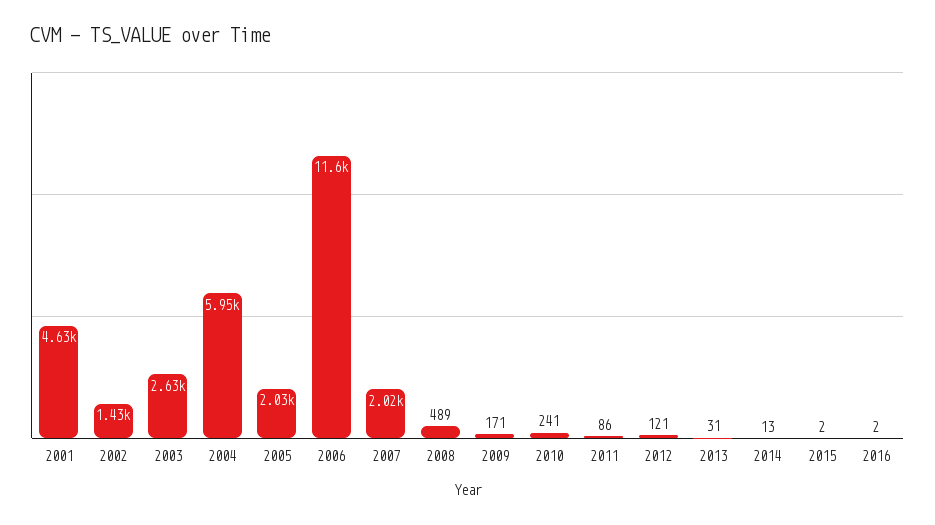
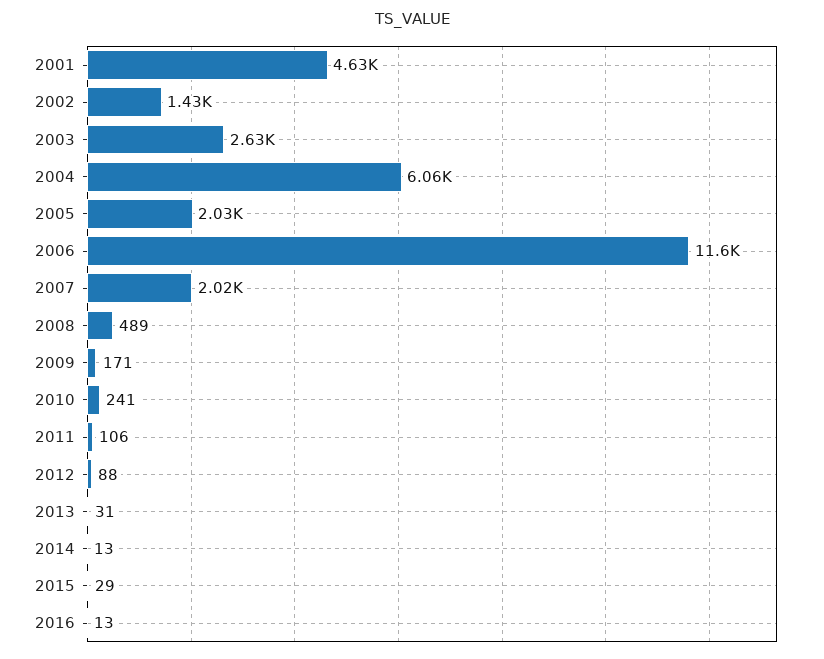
  {
    "2001": 4630,
    "2002": 1430,
    "2003": 2630,
-   "2004": 5950,
+   "2004": 6060,
    "2005": 2030,
    "2006": 11600,
    "2007": 2020,
    "2008": 489,
    "2009": 171,
    "2010": 241,
-   "2011": 86,
+   "2011": 106,
-   "2012": 121,
+   "2012": 88,
    "2013": 31,
    "2014": 13,
-   "2015": 2,
+   "2015": 29,
-   "2016": 2
+   "2016": 13
  }

